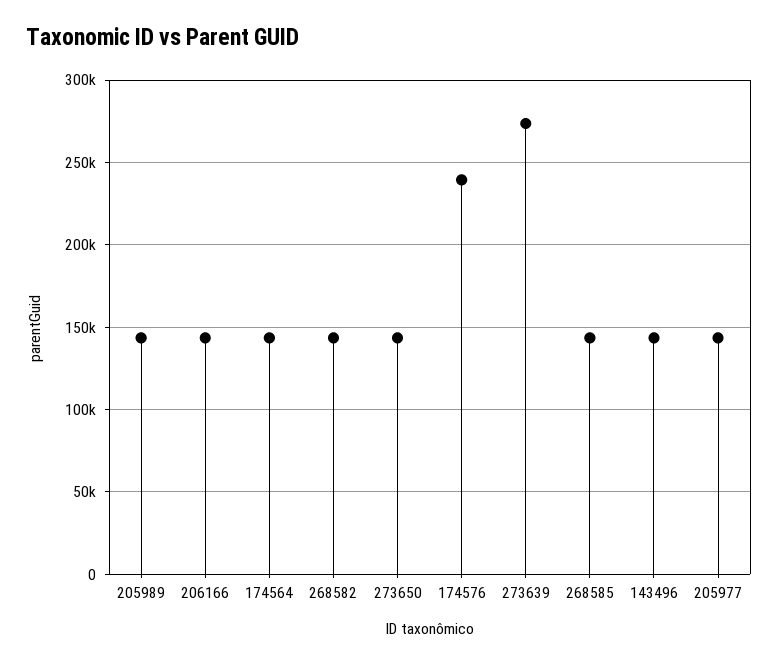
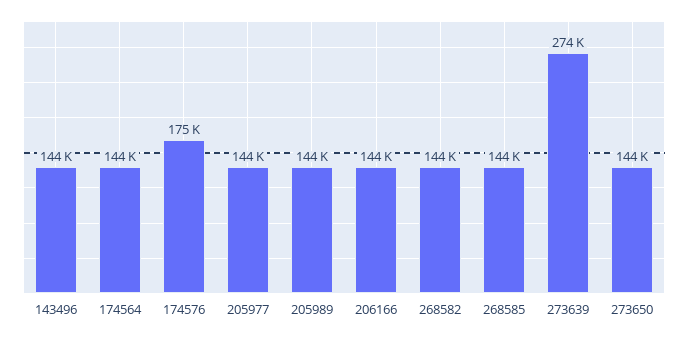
  {
    "205989": 144000,
    "206166": 144000,
    "174564": 144000,
    "268582": 144000,
    "273650": 144000,
-   "174576": 240000,
+   "174576": 175000,
    "273639": 274000,
    "268585": 144000,
    "143496": 144000,
    "205977": 144000
  }

